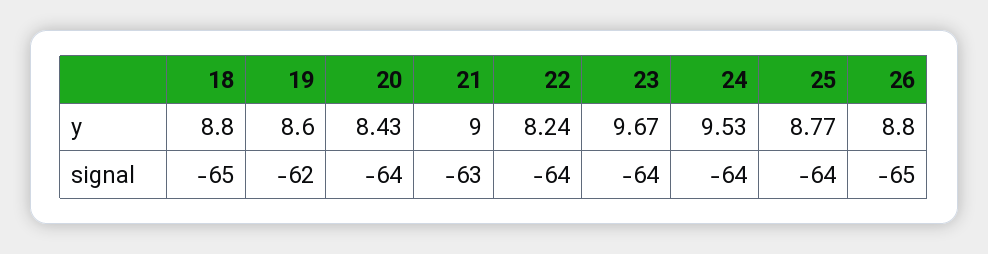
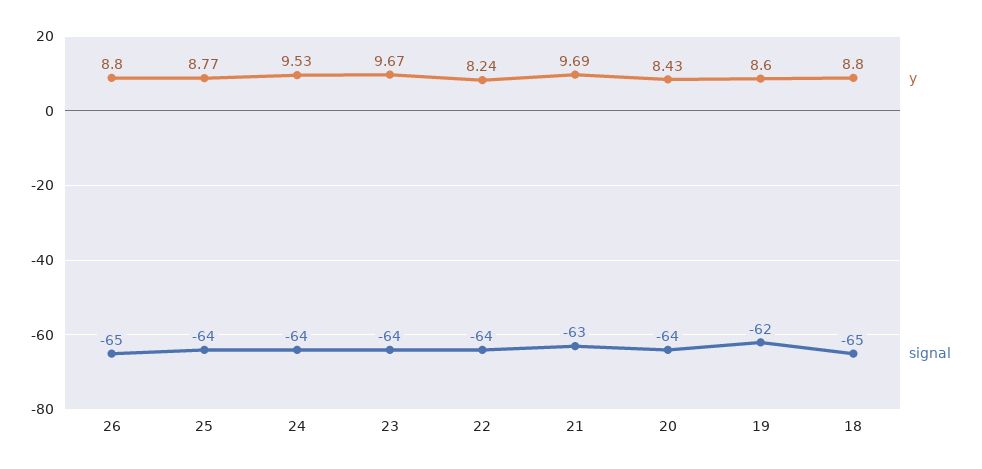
  {
    "y": {
      "18": 8.8,
      "19": 8.6,
      "20": 8.43,
-     "21": 9,
+     "21": 9.69,
      "22": 8.24,
      "23": 9.67,
      "24": 9.53,
      "25": 8.77,
      "26": 8.8
    },
    "signal": {
      "18": -65,
      "19": -62,
      "20": -64,
      "21": -63,
      "22": -64,
      "23": -64,
      "24": -64,
      "25": -64,
      "26": -65
    }
  }

